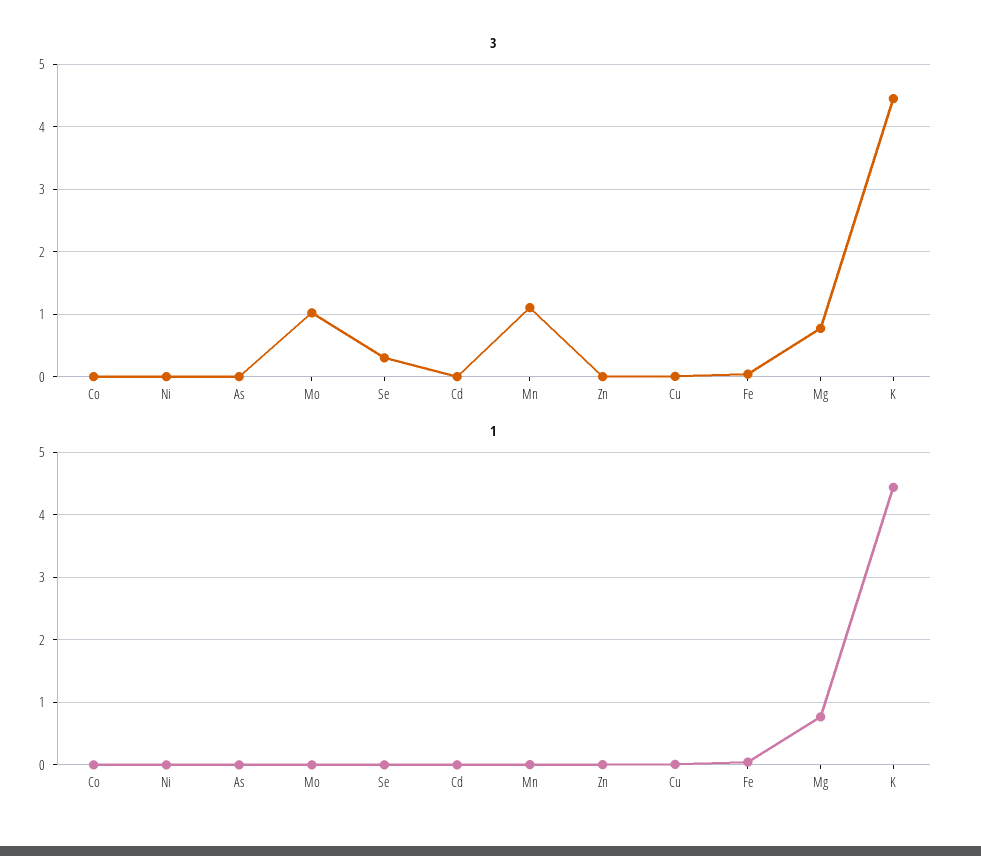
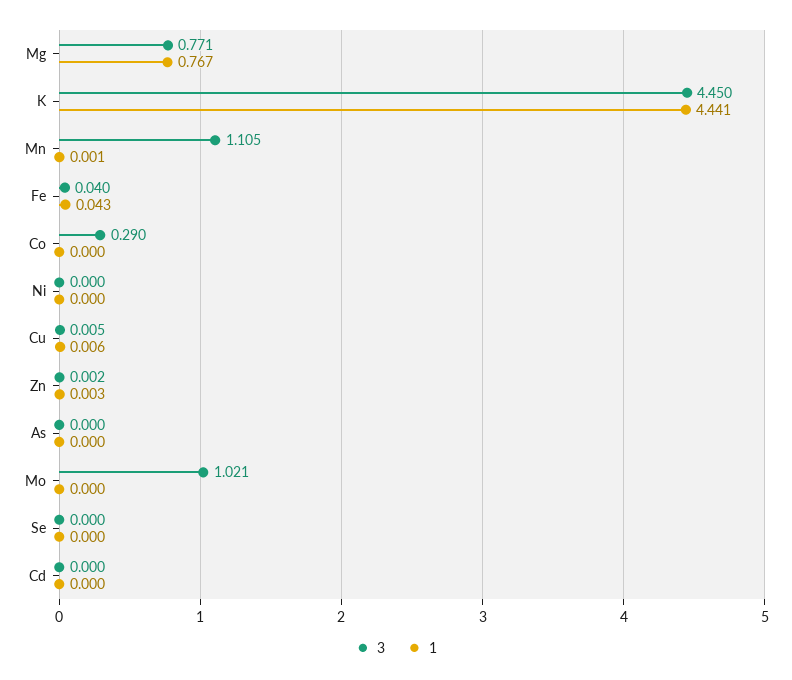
  {
    "3": {
-     "Co": 0,
+     "Co": 0.29,
      "Ni": 0,
      "As": 0,
      "Mo": 1.021,
-     "Se": 0.3,
+     "Se": 0,
      "Cd": 0,
      "Mn": 1.105,
      "Zn": 0.002,
      "Cu": 0.005,
      "Fe": 0.04,
      "Mg": 0.771,
      "K": 4.45
    },
    "1": {
      "Co": 0,
      "Ni": 0,
      "As": 0,
      "Mo": 0,
      "Se": 0,
      "Cd": 0,
      "Mn": 0.001,
      "Zn": 0.003,
      "Cu": 0.006,
      "Fe": 0.043,
      "Mg": 0.767,
      "K": 4.441
    }
  }

